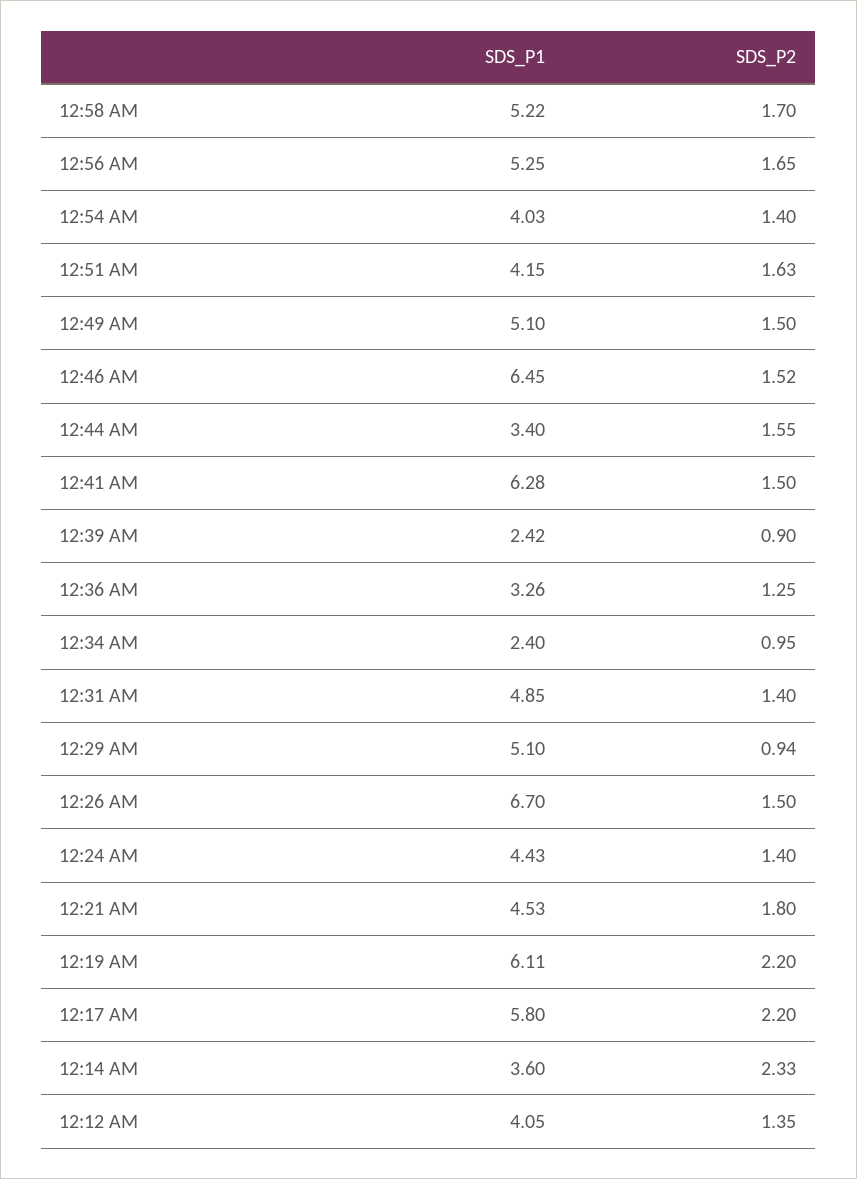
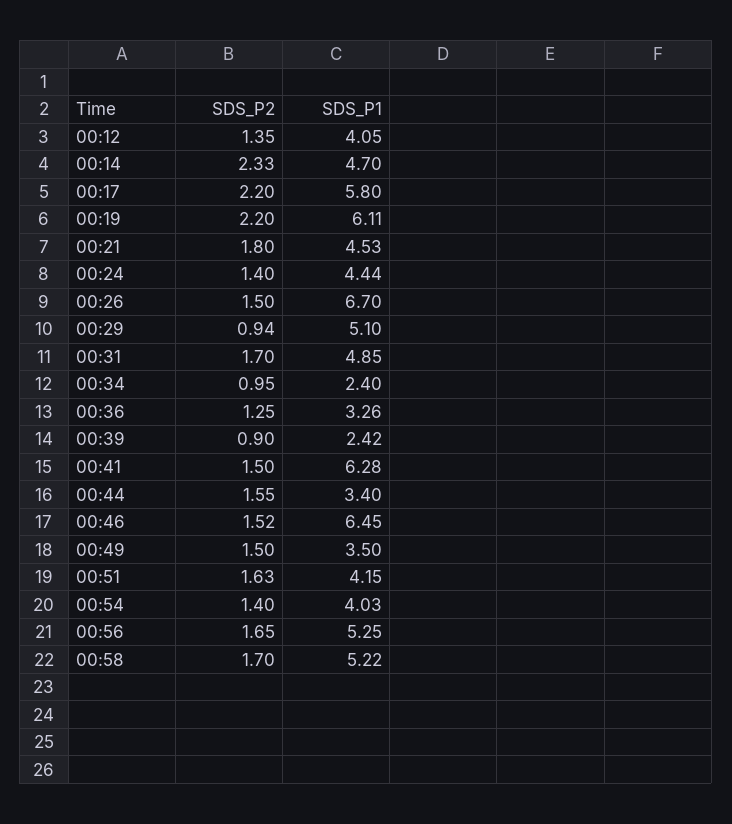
  {
    "SDS_P1": {
      "12:58 AM": 5.22,
      "12:56 AM": 5.25,
      "12:54 AM": 4.03,
      "12:51 AM": 4.15,
-     "12:49 AM": 5.1,
+     "12:49 AM": 3.5,
      "12:46 AM": 6.45,
      "12:44 AM": 3.4,
      "12:41 AM": 6.28,
      "12:39 AM": 2.42,
      "12:36 AM": 3.26,
      "12:34 AM": 2.4,
      "12:31 AM": 4.85,
      "12:29 AM": 5.1,
      "12:26 AM": 6.7,
-     "12:24 AM": 4.43,
+     "12:24 AM": 4.44,
      "12:21 AM": 4.53,
      "12:19 AM": 6.11,
      "12:17 AM": 5.8,
-     "12:14 AM": 3.6,
+     "12:14 AM": 4.7,
      "12:12 AM": 4.05
    },
    "SDS_P2": {
      "12:58 AM": 1.7,
      "12:56 AM": 1.65,
      "12:54 AM": 1.4,
      "12:51 AM": 1.63,
      "12:49 AM": 1.5,
      "12:46 AM": 1.52,
      "12:44 AM": 1.55,
      "12:41 AM": 1.5,
      "12:39 AM": 0.9,
      "12:36 AM": 1.25,
      "12:34 AM": 0.95,
-     "12:31 AM": 1.4,
+     "12:31 AM": 1.7,
      "12:29 AM": 0.94,
      "12:26 AM": 1.5,
      "12:24 AM": 1.4,
      "12:21 AM": 1.8,
      "12:19 AM": 2.2,
      "12:17 AM": 2.2,
      "12:14 AM": 2.33,
      "12:12 AM": 1.35
    }
  }

